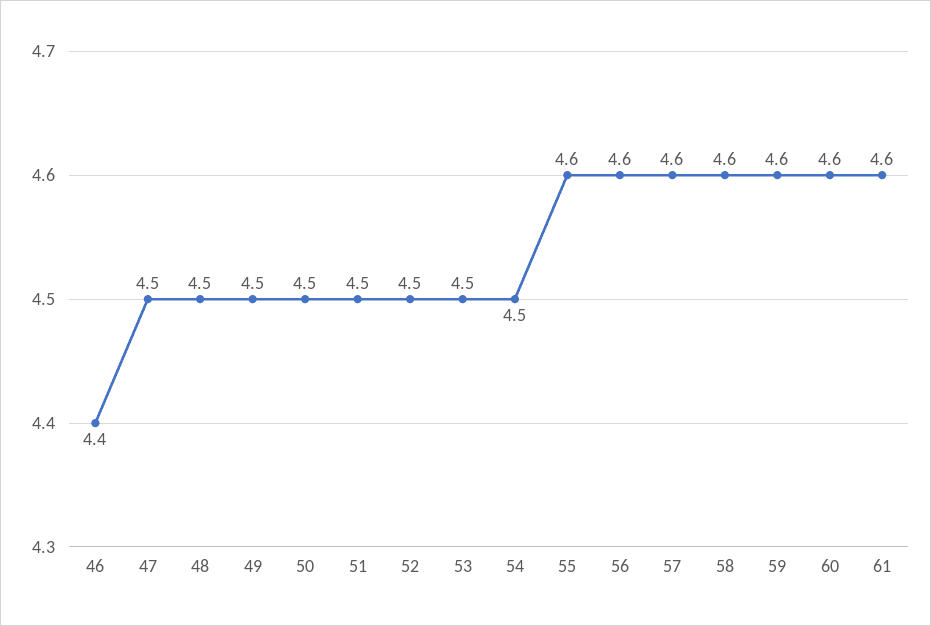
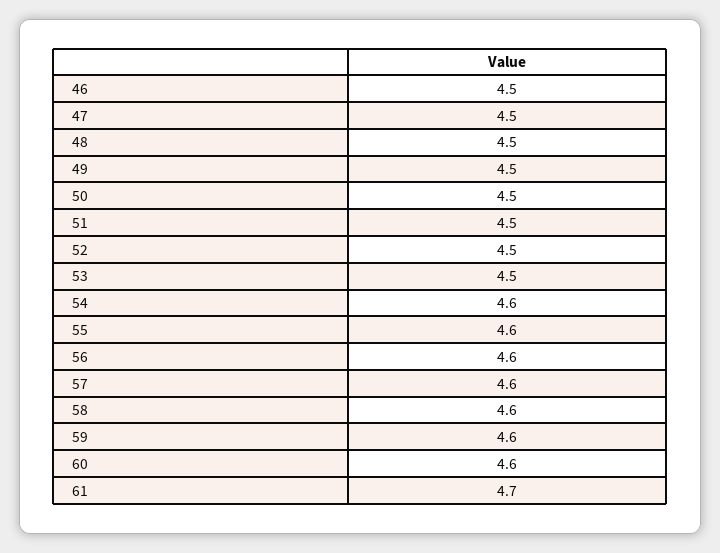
  {
-   "46": 4.4,
+   "46": 4.5,
    "47": 4.5,
    "48": 4.5,
    "49": 4.5,
    "50": 4.5,
    "51": 4.5,
    "52": 4.5,
    "53": 4.5,
-   "54": 4.5,
+   "54": 4.6,
    "55": 4.6,
    "56": 4.6,
    "57": 4.6,
    "58": 4.6,
    "59": 4.6,
    "60": 4.6,
-   "61": 4.6
+   "61": 4.7
  }

